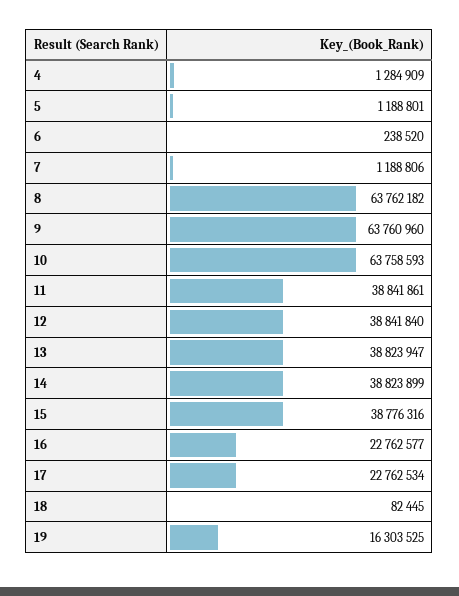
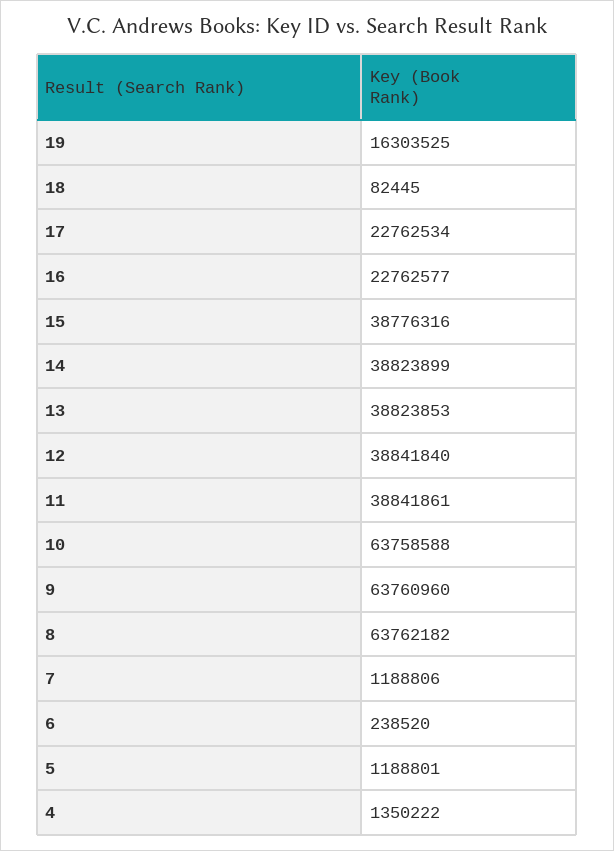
  {
-   "4": 1284909,
+   "4": 1350222,
    "5": 1188801,
    "6": 238520,
    "7": 1188806,
    "8": 63762182,
    "9": 63760960,
-   "10": 63758593,
+   "10": 63758588,
    "11": 38841861,
    "12": 38841840,
-   "13": 38823947,
+   "13": 38823853,
    "14": 38823899,
    "15": 38776316,
    "16": 22762577,
    "17": 22762534,
    "18": 82445,
    "19": 16303525
  }

